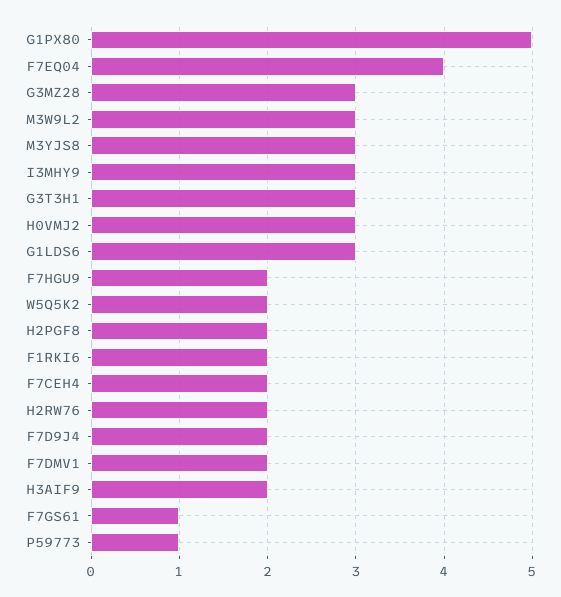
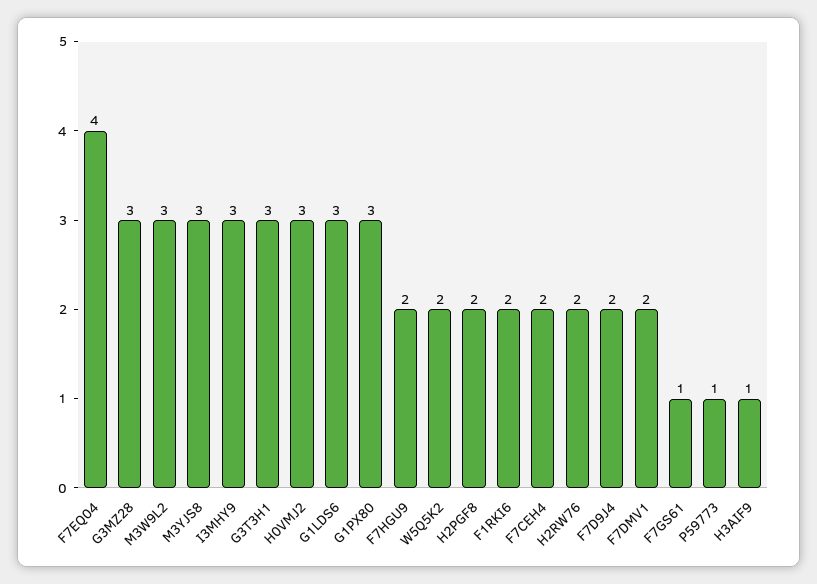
  {
-   "G1PX80": 5,
+   "G1PX80": 3,
    "F7EQ04": 4,
    "G3MZ28": 3,
    "M3W9L2": 3,
    "M3YJS8": 3,
    "I3MHY9": 3,
    "G3T3H1": 3,
    "H0VMJ2": 3,
    "G1LDS6": 3,
    "F7HGU9": 2,
    "W5Q5K2": 2,
    "H2PGF8": 2,
    "F1RKI6": 2,
    "F7CEH4": 2,
    "H2RW76": 2,
    "F7D9J4": 2,
    "F7DMV1": 2,
-   "H3AIF9": 2,
+   "H3AIF9": 1,
    "F7GS61": 1,
    "P59773": 1
  }

